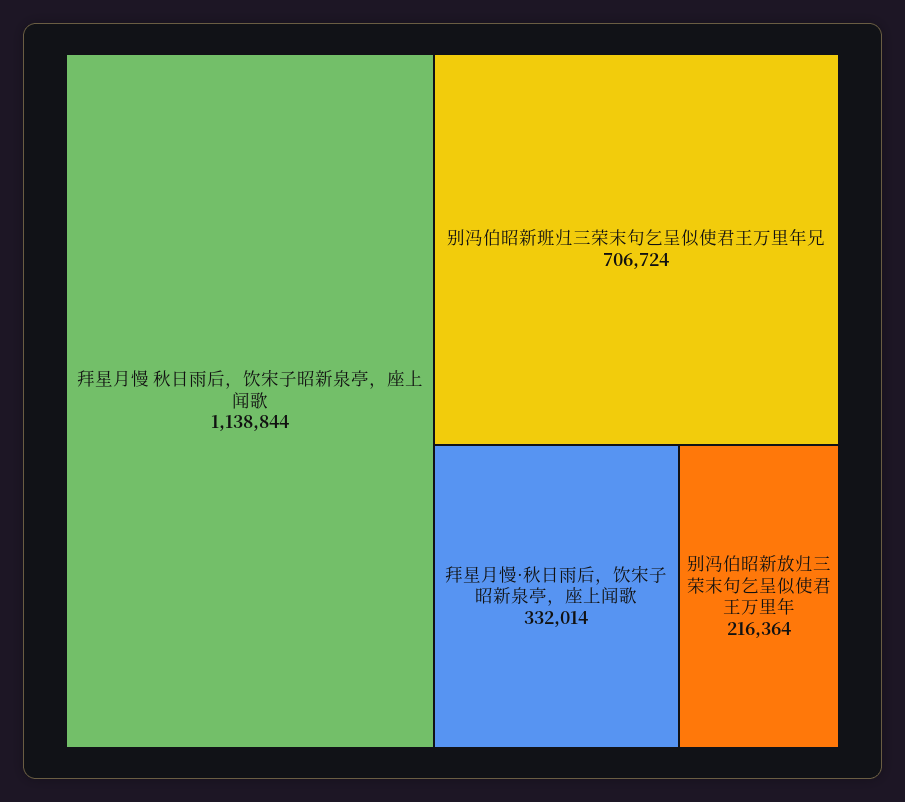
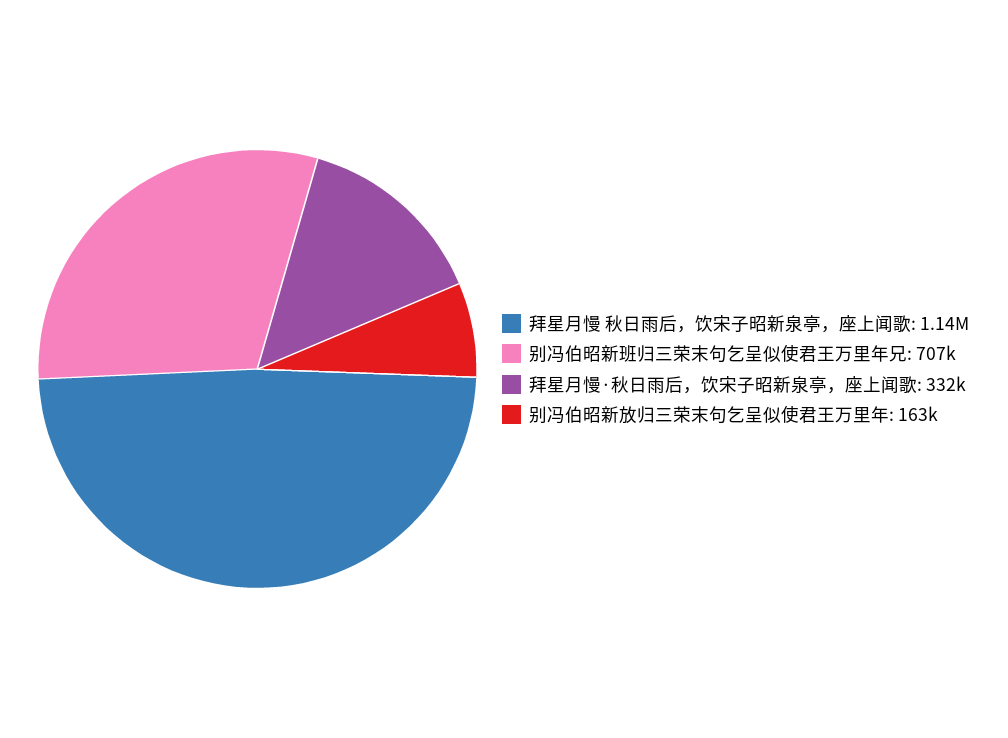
  {
    "拜星月慢 秋日雨后，饮宋子昭新泉亭，座上闻歌": 1138844,
    "别冯伯昭新班归三荣末句乞呈似使君王万里年兄": 706724,
    "拜星月慢·秋日雨后，饮宋子昭新泉亭，座上闻歌": 332014,
-   "别冯伯昭新放归三荣末句乞呈似使君王万里年": 216364
+   "别冯伯昭新放归三荣末句乞呈似使君王万里年": 163000
  }

